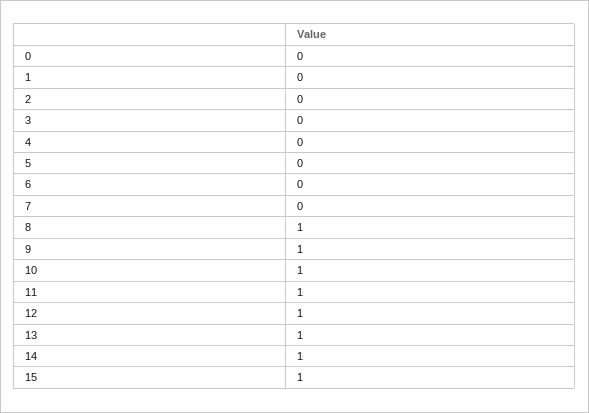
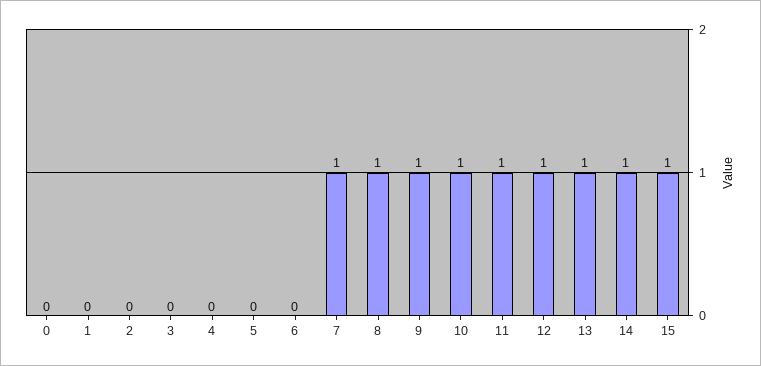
  {
    "0": 0,
    "1": 0,
    "2": 0,
    "3": 0,
    "4": 0,
    "5": 0,
    "6": 0,
-   "7": 0,
+   "7": 1,
    "8": 1,
    "9": 1,
    "10": 1,
    "11": 1,
    "12": 1,
    "13": 1,
    "14": 1,
    "15": 1
  }

